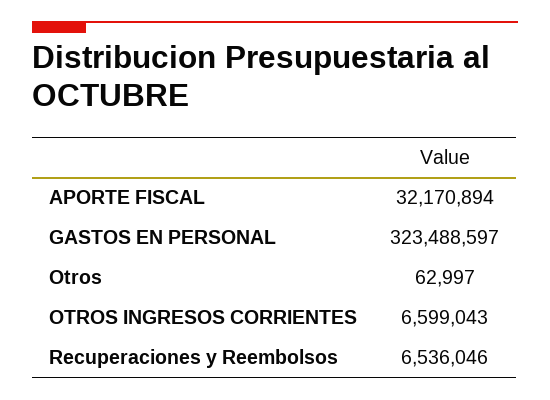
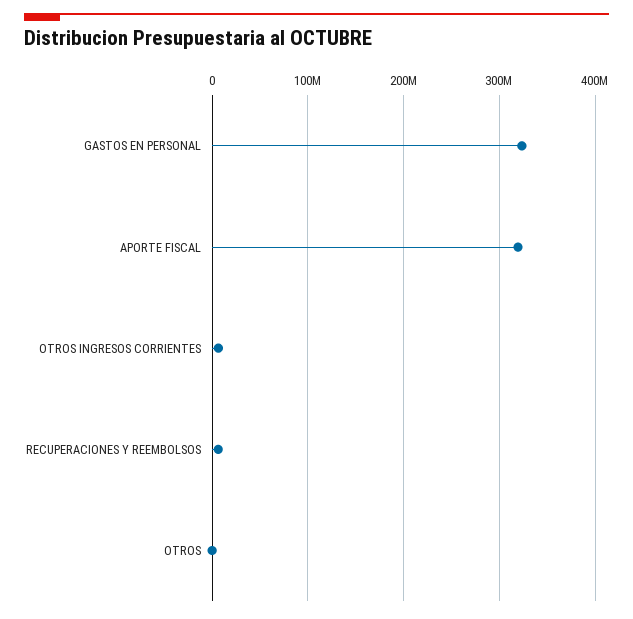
  {
-   "APORTE FISCAL": 32170894,
+   "APORTE FISCAL": 320000000,
    "GASTOS EN PERSONAL": 323488597,
    "Otros": 62997,
    "OTROS INGRESOS CORRIENTES": 6599043,
    "Recuperaciones y Reembolsos": 6536046
  }

